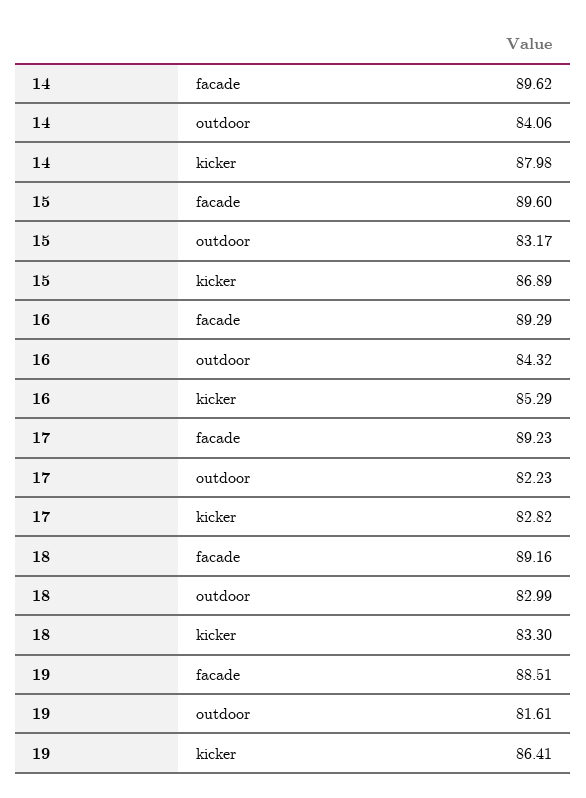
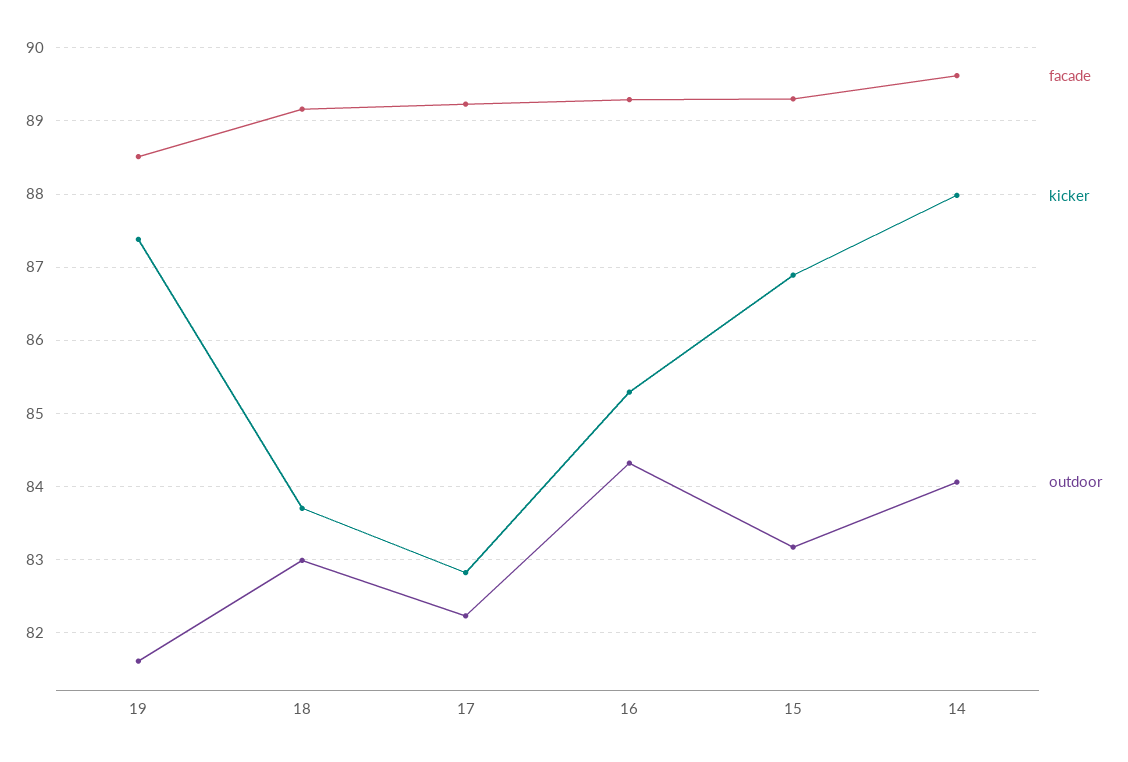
  {
    "facade": {
      "14": 89.62,
-     "15": 89.6,
+     "15": 89.3,
      "16": 89.29,
      "17": 89.23,
      "18": 89.16,
      "19": 88.51
    },
    "outdoor": {
      "14": 84.06,
      "15": 83.17,
      "16": 84.32,
      "17": 82.23,
      "18": 82.99,
      "19": 81.61
    },
    "kicker": {
      "14": 87.98,
      "15": 86.89,
      "16": 85.29,
      "17": 82.82,
-     "18": 83.3,
+     "18": 83.7,
-     "19": 86.41
+     "19": 87.4
    }
  }

